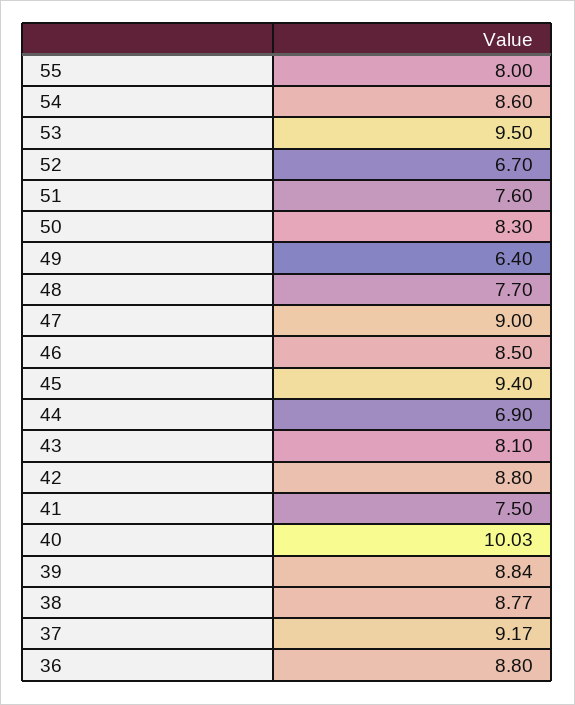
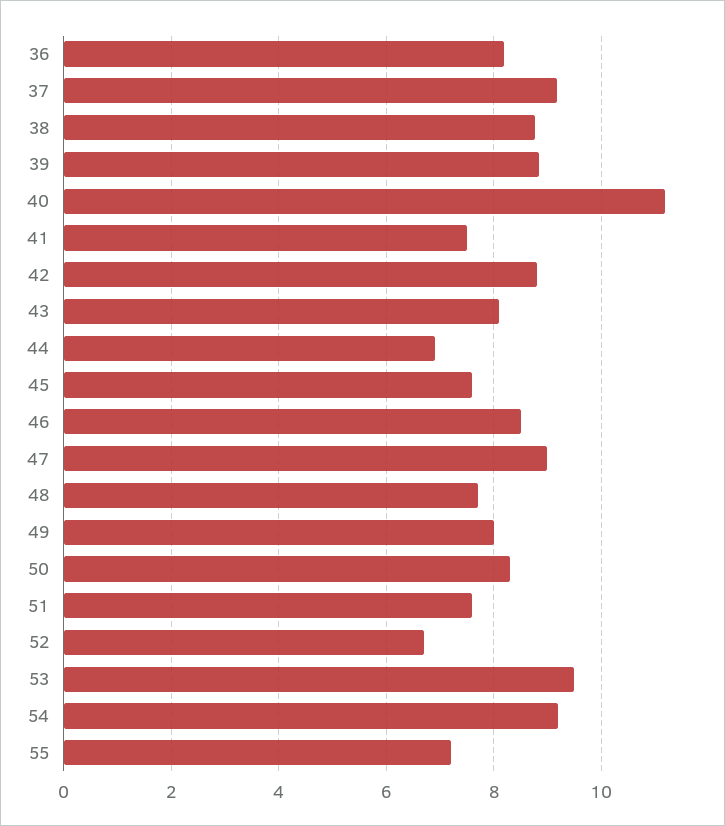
  {
-   "55": 8,
+   "55": 7.2,
-   "54": 8.6,
+   "54": 9.2,
    "53": 9.5,
    "52": 6.7,
    "51": 7.6,
    "50": 8.3,
-   "49": 6.4,
+   "49": 8,
    "48": 7.7,
    "47": 9,
    "46": 8.5,
-   "45": 9.4,
+   "45": 7.6,
    "44": 6.9,
    "43": 8.1,
    "42": 8.8,
    "41": 7.5,
-   "40": 10.03,
+   "40": 11.2,
    "39": 8.84,
    "38": 8.77,
    "37": 9.17,
-   "36": 8.8
+   "36": 8.2
  }

